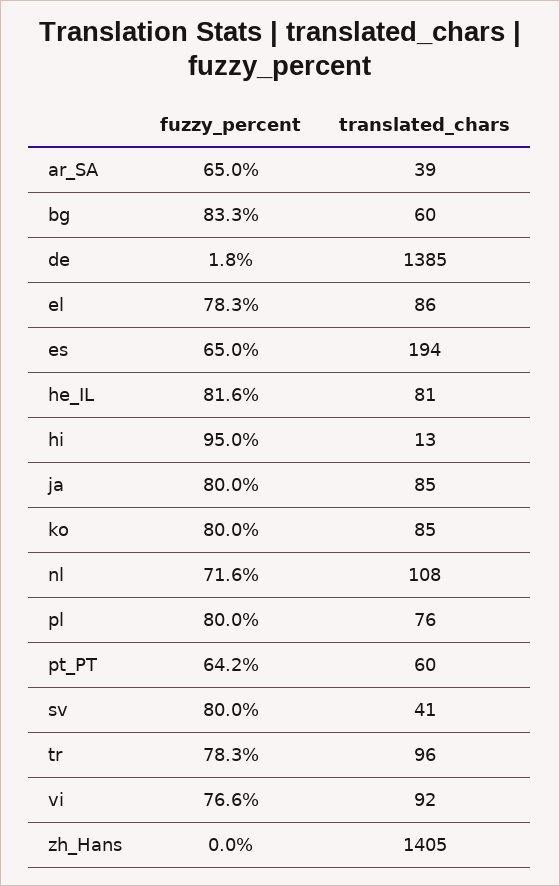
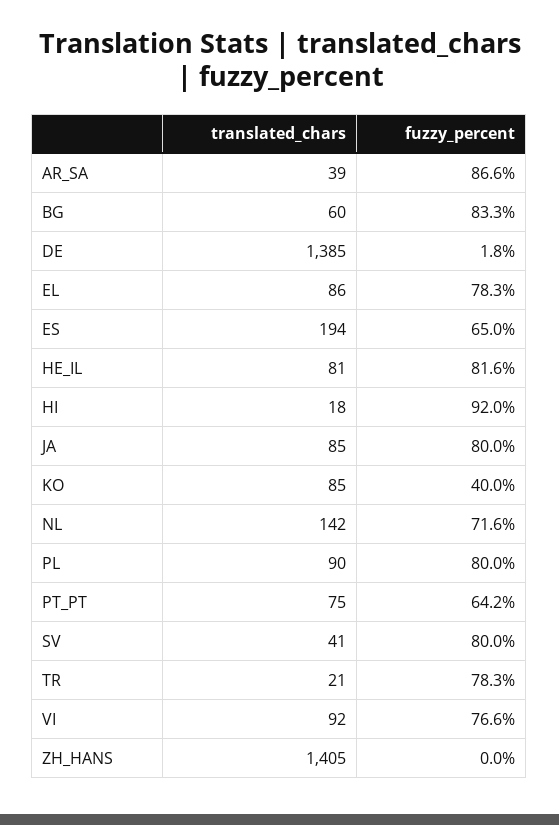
  {
    "fuzzy_percent": {
-     "ar_SA": 65,
+     "ar_SA": 86.6,
      "bg": 83.3,
      "de": 1.8,
      "el": 78.3,
      "es": 65,
      "he_IL": 81.6,
-     "hi": 95,
+     "hi": 92,
      "ja": 80,
-     "ko": 80,
+     "ko": 40,
      "nl": 71.6,
      "pl": 80,
      "pt_PT": 64.2,
      "sv": 80,
      "tr": 78.3,
      "vi": 76.6,
      "zh_Hans": 0
    },
    "translated_chars": {
      "ar_SA": 39,
      "bg": 60,
      "de": 1385,
      "el": 86,
      "es": 194,
      "he_IL": 81,
-     "hi": 13,
+     "hi": 18,
      "ja": 85,
      "ko": 85,
-     "nl": 108,
+     "nl": 142,
-     "pl": 76,
+     "pl": 90,
-     "pt_PT": 60,
+     "pt_PT": 75,
      "sv": 41,
-     "tr": 96,
+     "tr": 21,
      "vi": 92,
      "zh_Hans": 1405
    }
  }

